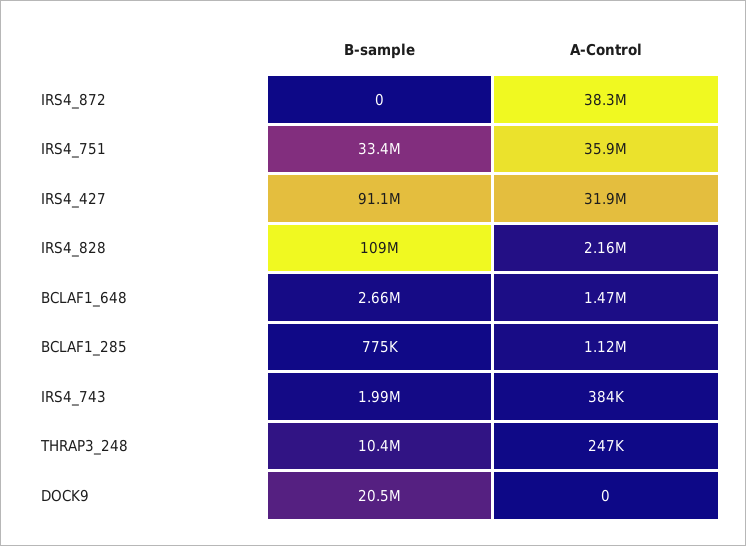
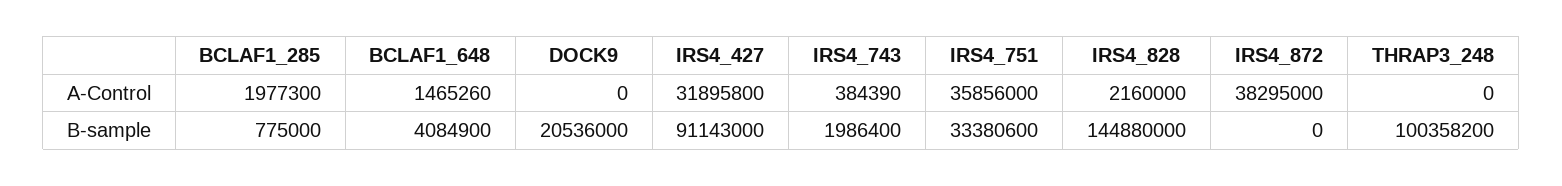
  {
    "B-sample": {
      "IRS4_872": 0,
      "IRS4_751": 33380600,
      "IRS4_427": 91143000,
-     "IRS4_828": 109000000,
+     "IRS4_828": 144880000,
-     "BCLAF1_648": 2660000,
+     "BCLAF1_648": 4084900,
      "BCLAF1_285": 775000,
      "IRS4_743": 1986400,
-     "THRAP3_248": 10400000,
+     "THRAP3_248": 100358200,
      "DOCK9": 20536000
    },
    "A-Control": {
      "IRS4_872": 38295000,
      "IRS4_751": 35856000,
      "IRS4_427": 31895800,
      "IRS4_828": 2160000,
      "BCLAF1_648": 1465260,
-     "BCLAF1_285": 1120000,
+     "BCLAF1_285": 1977300,
      "IRS4_743": 384390,
-     "THRAP3_248": 247000,
+     "THRAP3_248": 0,
      "DOCK9": 0
    }
  }

